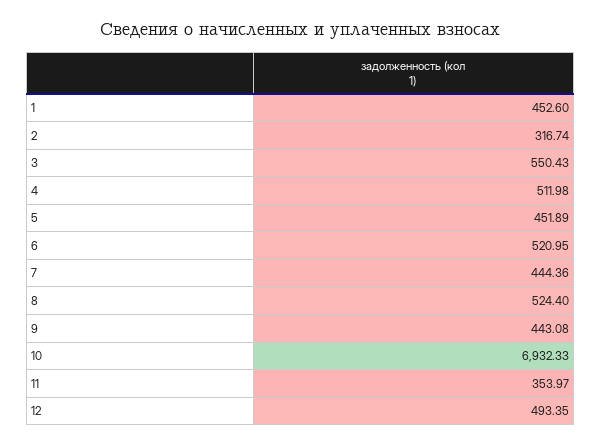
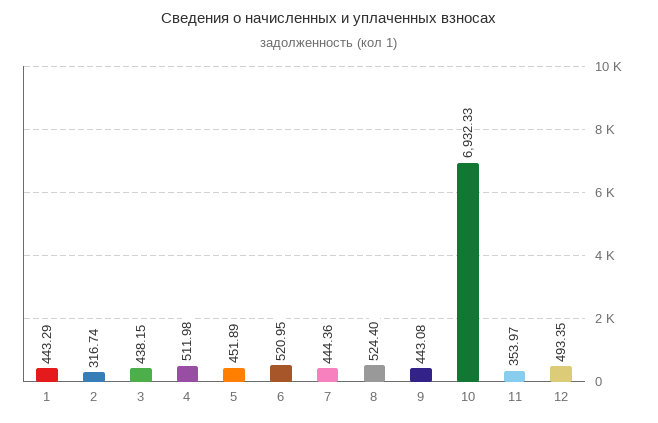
  {
-   "1": 452.6,
+   "1": 443.29,
    "2": 316.74,
-   "3": 550.43,
+   "3": 438.15,
    "4": 511.98,
    "5": 451.89,
    "6": 520.95,
    "7": 444.36,
    "8": 524.4,
    "9": 443.08,
    "10": 6932.33,
    "11": 353.97,
    "12": 493.35
  }

